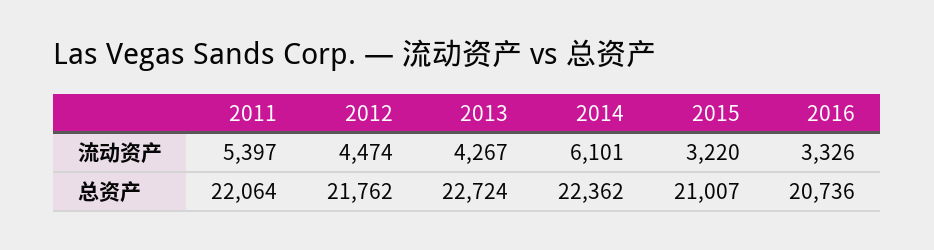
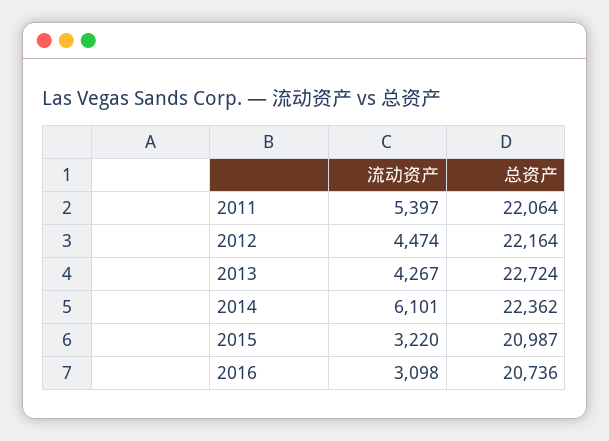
  {
    "2011": {
      "流动资产": 5397,
      "总资产": 22064
    },
    "2012": {
      "流动资产": 4474,
-     "总资产": 21762
+     "总资产": 22164
    },
    "2013": {
      "流动资产": 4267,
      "总资产": 22724
    },
    "2014": {
      "流动资产": 6101,
      "总资产": 22362
    },
    "2015": {
      "流动资产": 3220,
-     "总资产": 21007
+     "总资产": 20987
    },
    "2016": {
-     "流动资产": 3326,
+     "流动资产": 3098,
      "总资产": 20736
    }
  }

